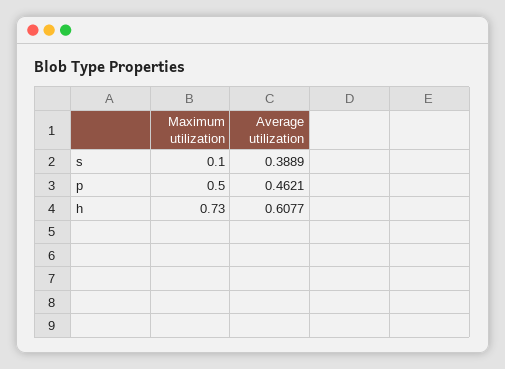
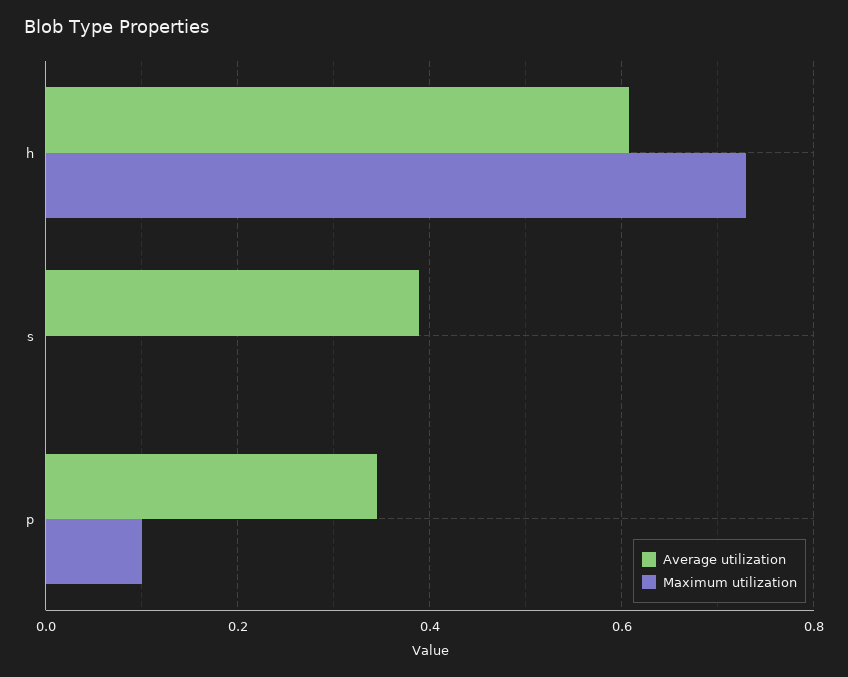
  {
    "Maximum utilization": {
-     "s": 0.1,
+     "s": 0,
-     "p": 0.5,
+     "p": 0.1,
      "h": 0.73
    },
    "Average utilization": {
      "s": 0.3889,
-     "p": 0.4621,
+     "p": 0.34,
      "h": 0.6077
    }
  }

